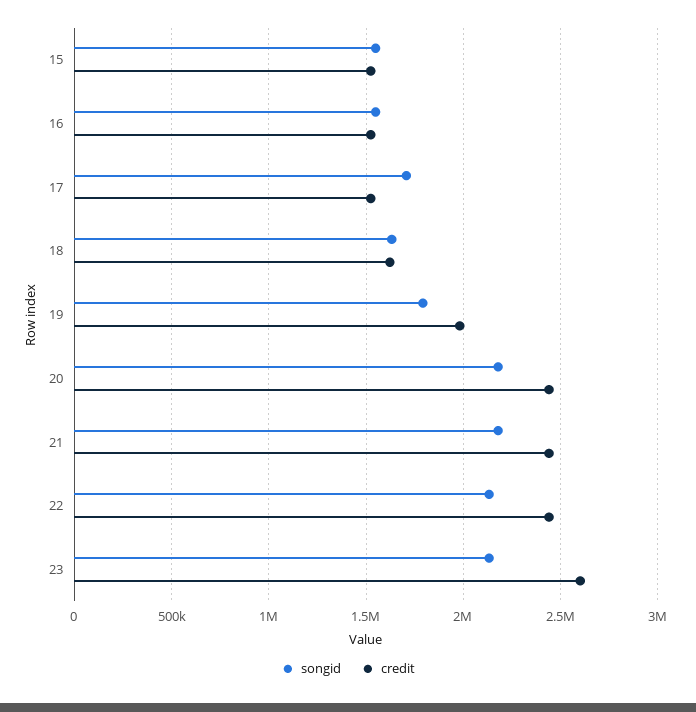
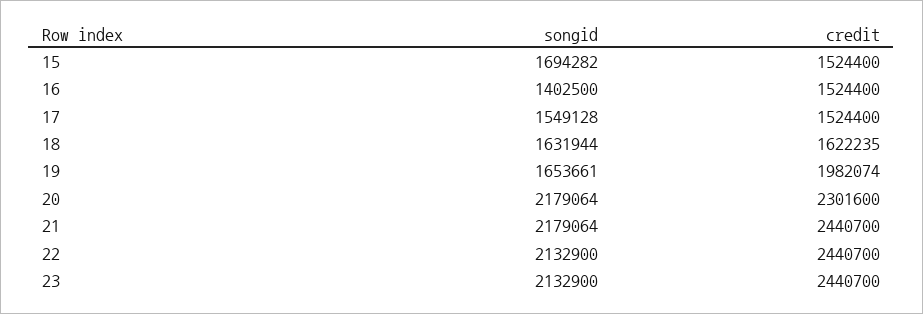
  {
    "songid": {
-     "15": 1550000,
+     "15": 1694282,
-     "16": 1550000,
+     "16": 1402500,
-     "17": 1700000,
+     "17": 1549128,
      "18": 1631944,
-     "19": 1800000,
+     "19": 1653661,
      "20": 2179064,
      "21": 2179064,
      "22": 2132900,
      "23": 2132900
    },
    "credit": {
      "15": 1524400,
      "16": 1524400,
      "17": 1524400,
      "18": 1622235,
      "19": 1982074,
-     "20": 2450000,
+     "20": 2301600,
      "21": 2440700,
      "22": 2440700,
-     "23": 2600000
+     "23": 2440700
    }
  }

